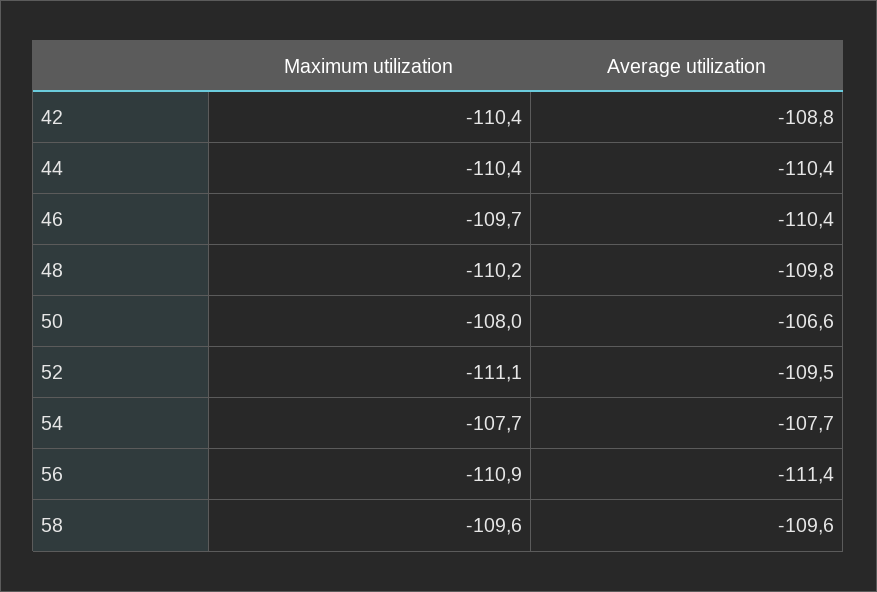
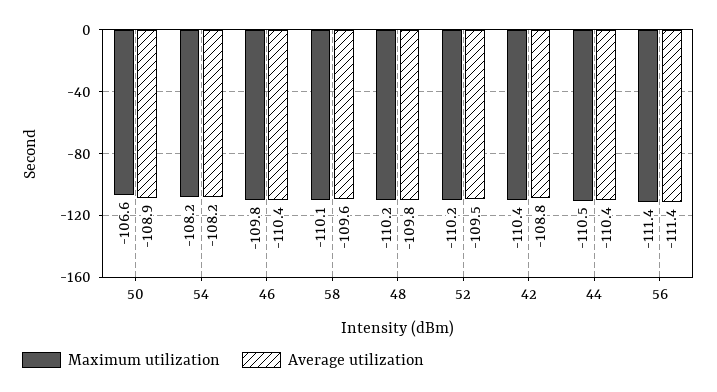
  {
    "Maximum utilization": {
      "42": -110.4,
-     "44": -110.4,
+     "44": -110.5,
-     "46": -109.7,
+     "46": -109.8,
      "48": -110.2,
-     "50": -108,
+     "50": -106.6,
-     "52": -111.1,
+     "52": -110.2,
-     "54": -107.7,
+     "54": -108.2,
-     "56": -110.9,
+     "56": -111.4,
-     "58": -109.6
+     "58": -110.1
    },
    "Average utilization": {
      "42": -108.8,
      "44": -110.4,
      "46": -110.4,
      "48": -109.8,
-     "50": -106.6,
+     "50": -108.9,
      "52": -109.5,
-     "54": -107.7,
+     "54": -108.2,
      "56": -111.4,
      "58": -109.6
    }
  }

